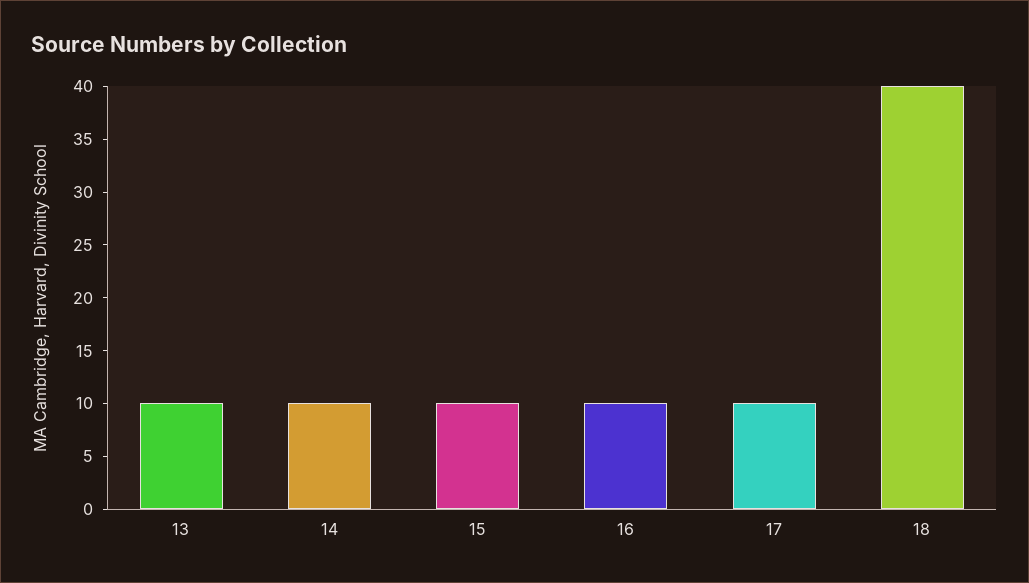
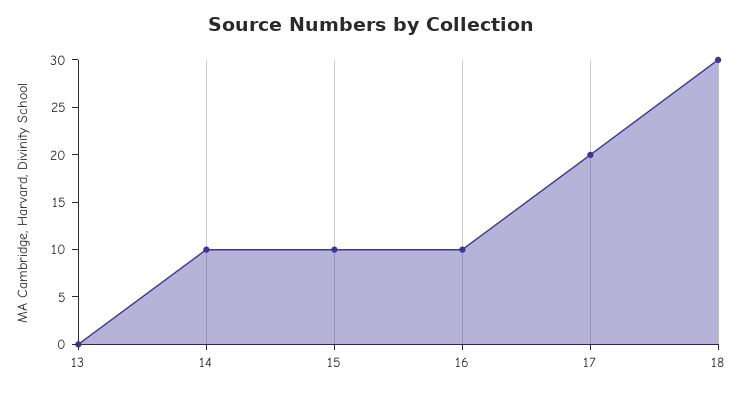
  {
-   "13": 10,
+   "13": 0,
    "14": 10,
    "15": 10,
    "16": 10,
-   "17": 10,
+   "17": 20,
-   "18": 40
+   "18": 30
  }

